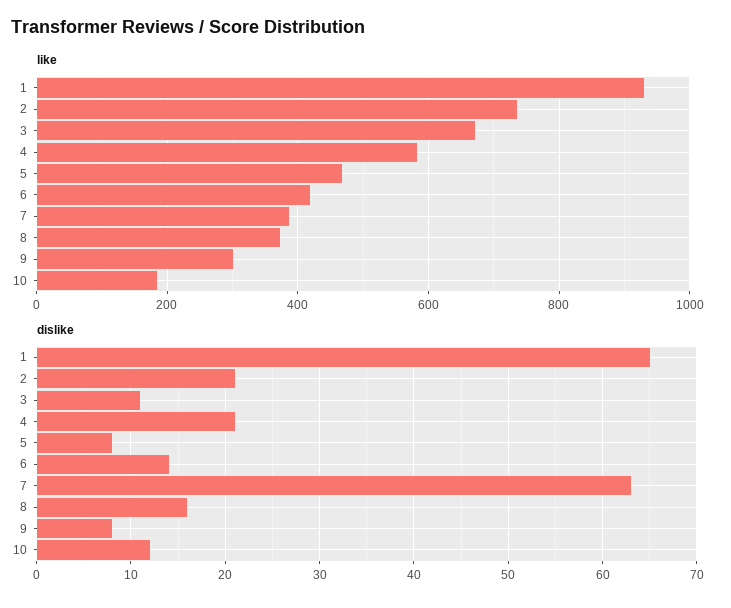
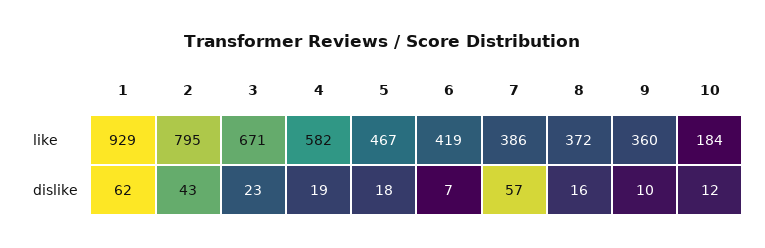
  {
    "like": {
      "1": 929,
-     "2": 740,
+     "2": 795,
      "3": 671,
      "4": 582,
      "5": 467,
      "6": 419,
      "7": 386,
      "8": 372,
-     "9": 300,
+     "9": 360,
      "10": 184
    },
    "dislike": {
-     "1": 65,
+     "1": 62,
-     "2": 21,
+     "2": 43,
-     "3": 11,
+     "3": 23,
-     "4": 21,
+     "4": 19,
-     "5": 8,
+     "5": 18,
-     "6": 14,
+     "6": 7,
-     "7": 63,
+     "7": 57,
      "8": 16,
-     "9": 8,
+     "9": 10,
      "10": 12
    }
  }

